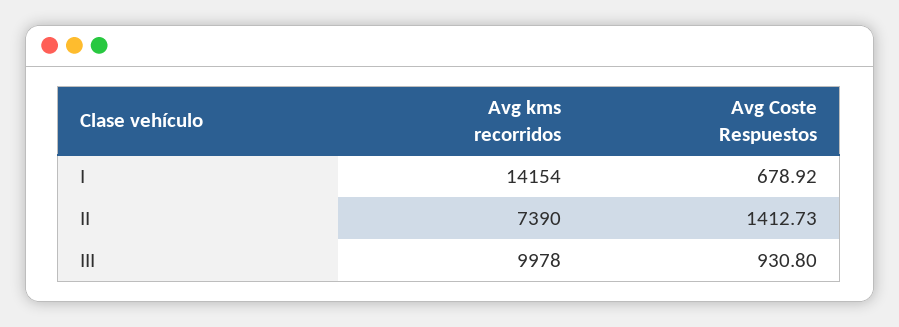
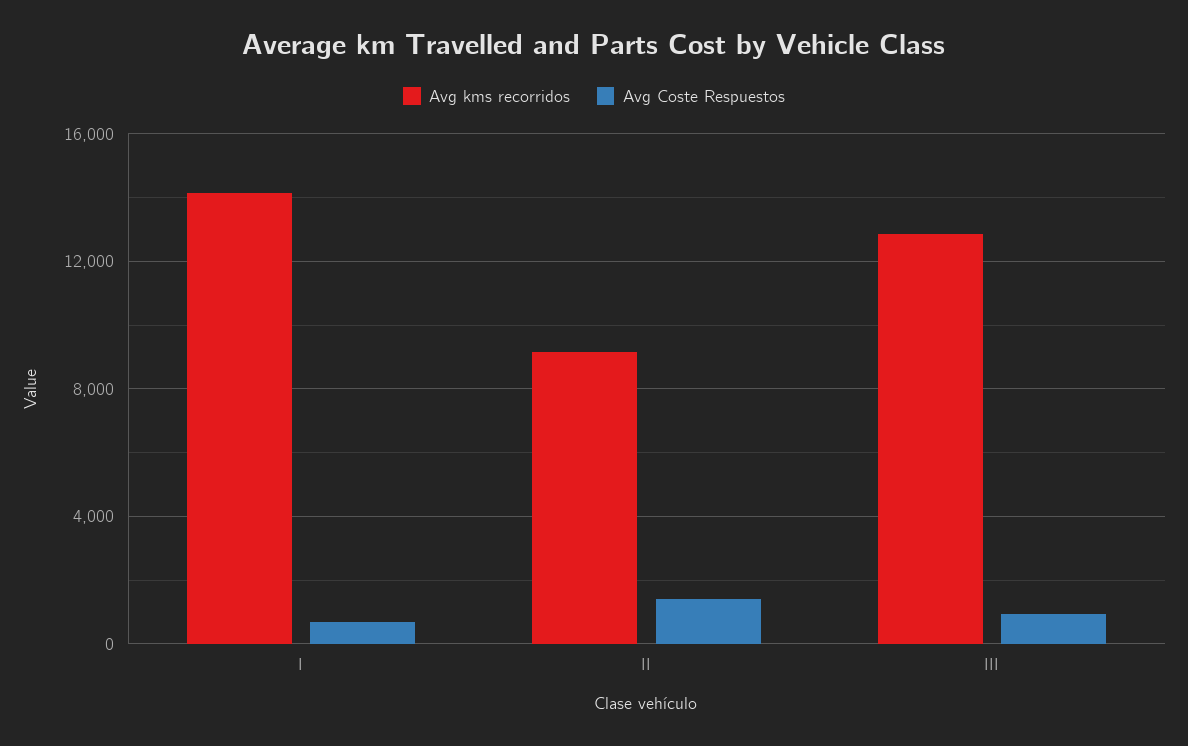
  {
    "Avg kms recorridos": {
      "I": 14154,
-     "II": 7390,
+     "II": 9000,
-     "III": 9978
+     "III": 13000
    },
    "Avg Coste Respuestos": {
      "I": 678.92,
      "II": 1412.73,
      "III": 930.8
    }
  }

